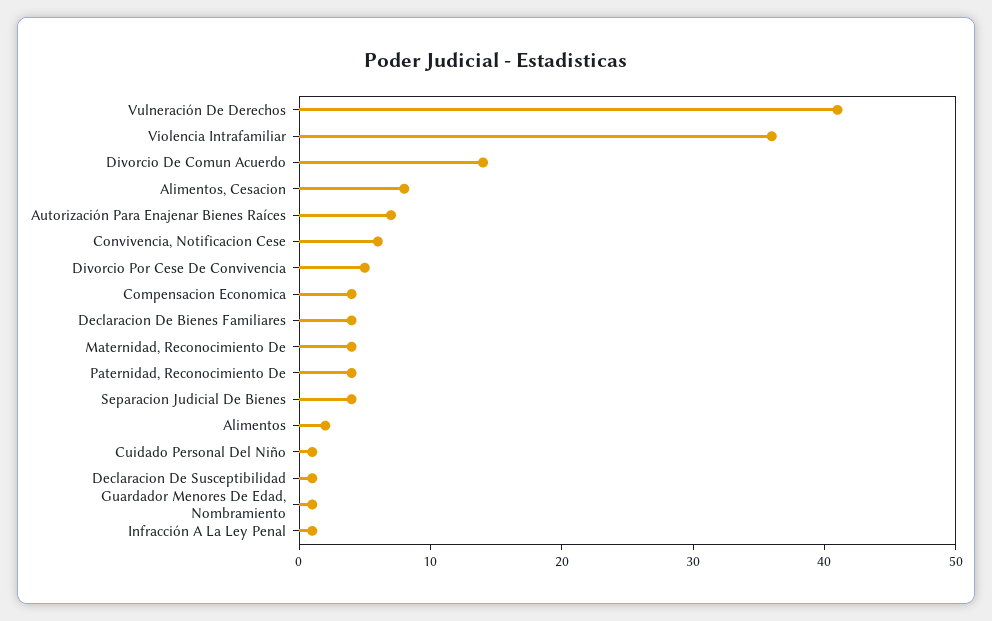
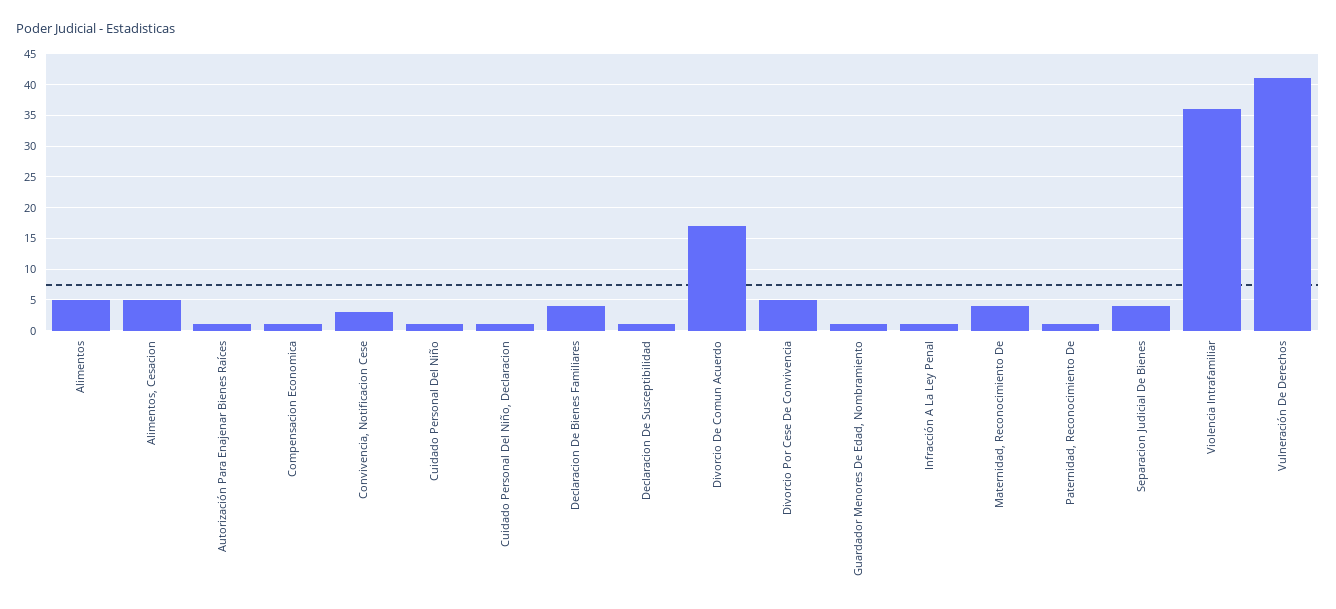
  {
    "Vulneración De Derechos": 41,
    "Violencia Intrafamiliar": 36,
-   "Divorcio De Comun Acuerdo": 14,
+   "Divorcio De Comun Acuerdo": 17,
-   "Alimentos, Cesacion": 8,
+   "Alimentos, Cesacion": 5,
-   "Autorización Para Enajenar Bienes Raíces": 7,
+   "Autorización Para Enajenar Bienes Raíces": 1,
-   "Convivencia, Notificacion Cese": 6,
+   "Convivencia, Notificacion Cese": 3,
    "Divorcio Por Cese De Convivencia": 5,
-   "Compensacion Economica": 4,
+   "Compensacion Economica": 1,
    "Declaracion De Bienes Familiares": 4,
    "Maternidad, Reconocimiento De": 4,
-   "Paternidad, Reconocimiento De": 4,
+   "Paternidad, Reconocimiento De": 1,
    "Separacion Judicial De Bienes": 4,
-   "Alimentos": 2,
+   "Alimentos": 5,
    "Cuidado Personal Del Niño": 1,
    "Declaracion De Susceptibilidad": 1,
    "Guardador Menores De Edad, Nombramiento": 1,
-   "Infracción A La Ley Penal": 1
+   "Infracción A La Ley Penal": 1,
+   "Cuidado Personal Del Niño, Declaracion": 1
  }

